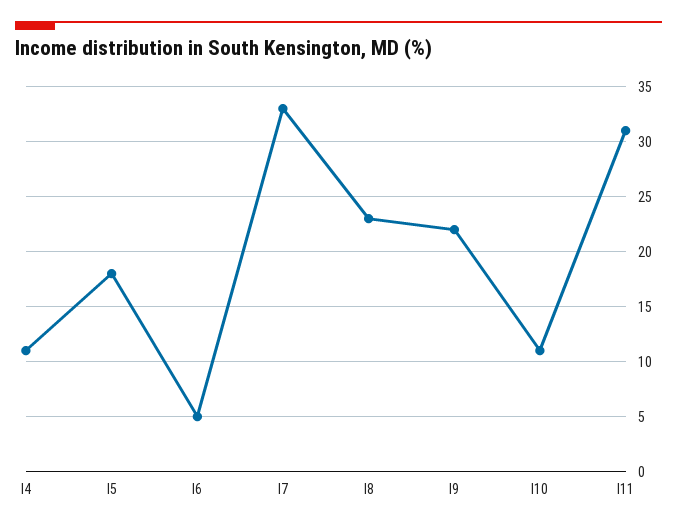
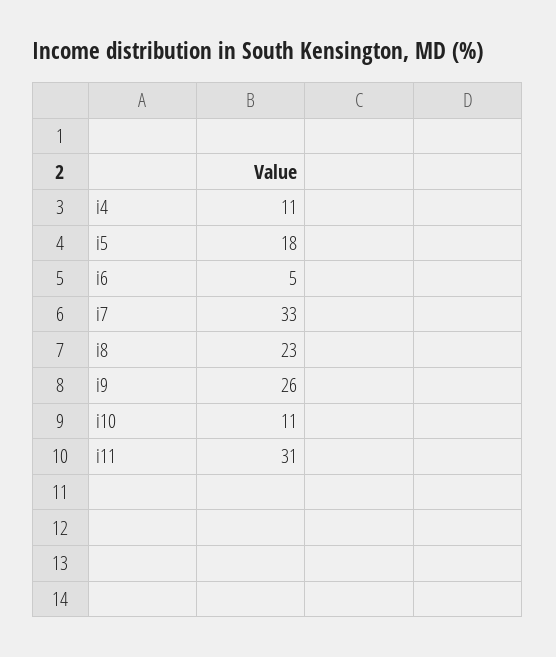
  {
    "I4": 11,
    "I5": 18,
    "I6": 5,
    "I7": 33,
    "I8": 23,
-   "I9": 22,
+   "I9": 26,
    "I10": 11,
    "I11": 31
  }

